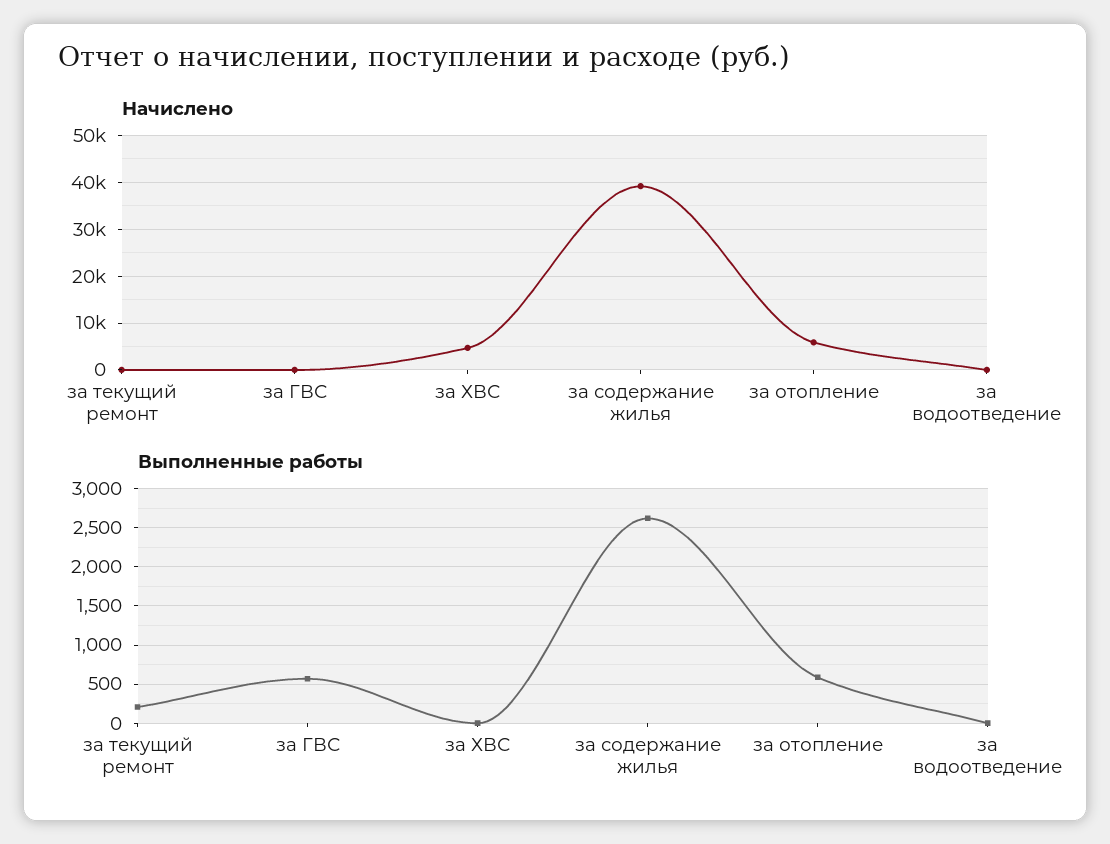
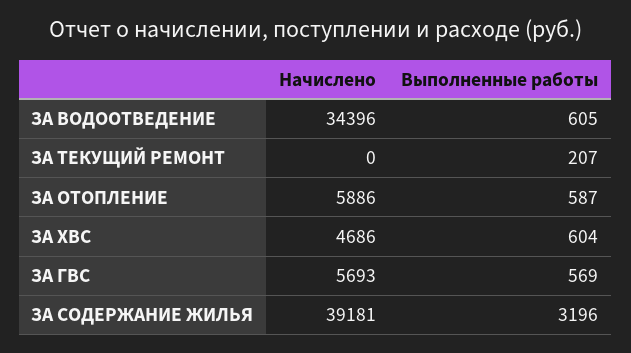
  {
    "Начислено": {
      "за текущий ремонт": 0,
-     "за ГВС": 0,
+     "за ГВС": 5693,
      "за ХВС": 4686,
      "за содержание жилья": 39181,
      "за отопление": 5886,
-     "за водоотведение": 0
+     "за водоотведение": 34396
    },
    "Выполненные работы": {
      "за текущий ремонт": 207,
      "за ГВС": 569,
-     "за ХВС": 0,
+     "за ХВС": 604,
-     "за содержание жилья": 2600,
+     "за содержание жилья": 3196,
      "за отопление": 587,
-     "за водоотведение": 0
+     "за водоотведение": 605
    }
  }

